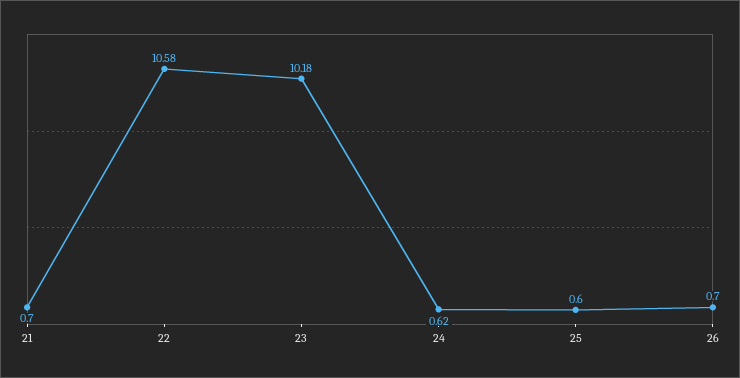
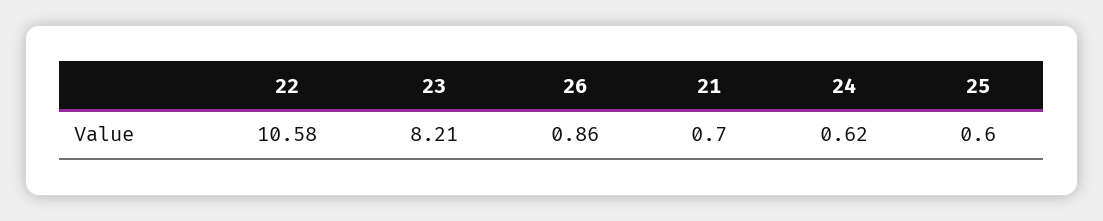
  {
    "21": 0.7,
    "22": 10.58,
-   "23": 10.18,
+   "23": 8.21,
    "24": 0.62,
    "25": 0.6,
-   "26": 0.7
+   "26": 0.86
  }

